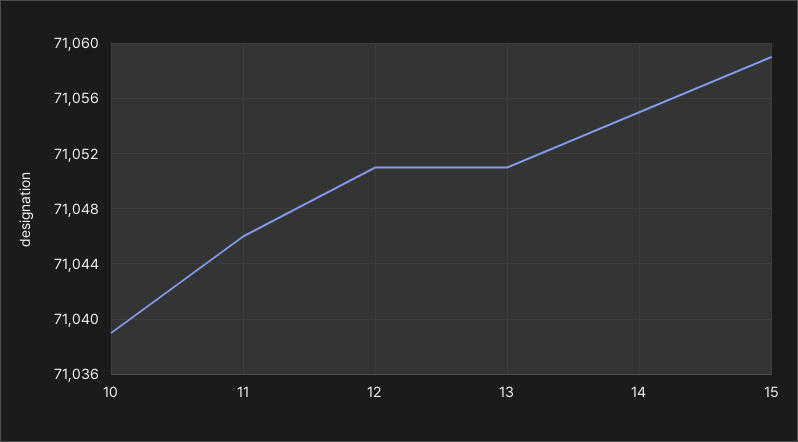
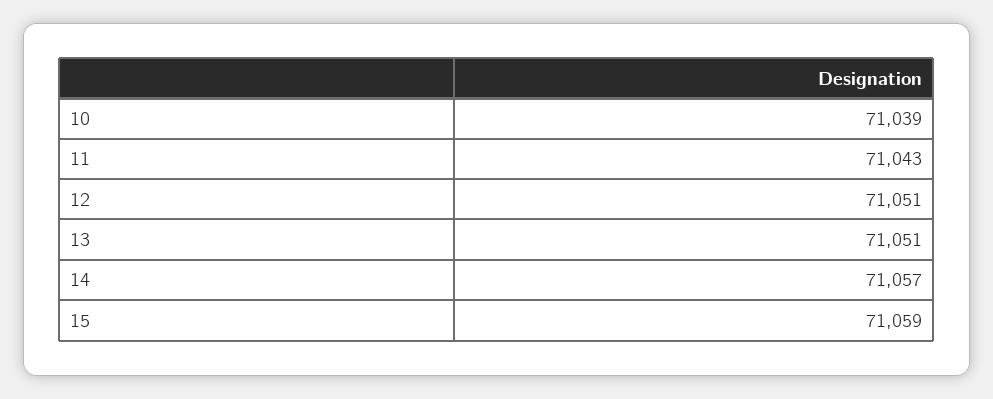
  {
    "10": 71039,
-   "11": 71046,
+   "11": 71043,
    "12": 71051,
    "13": 71051,
-   "14": 71055,
+   "14": 71057,
    "15": 71059
  }

